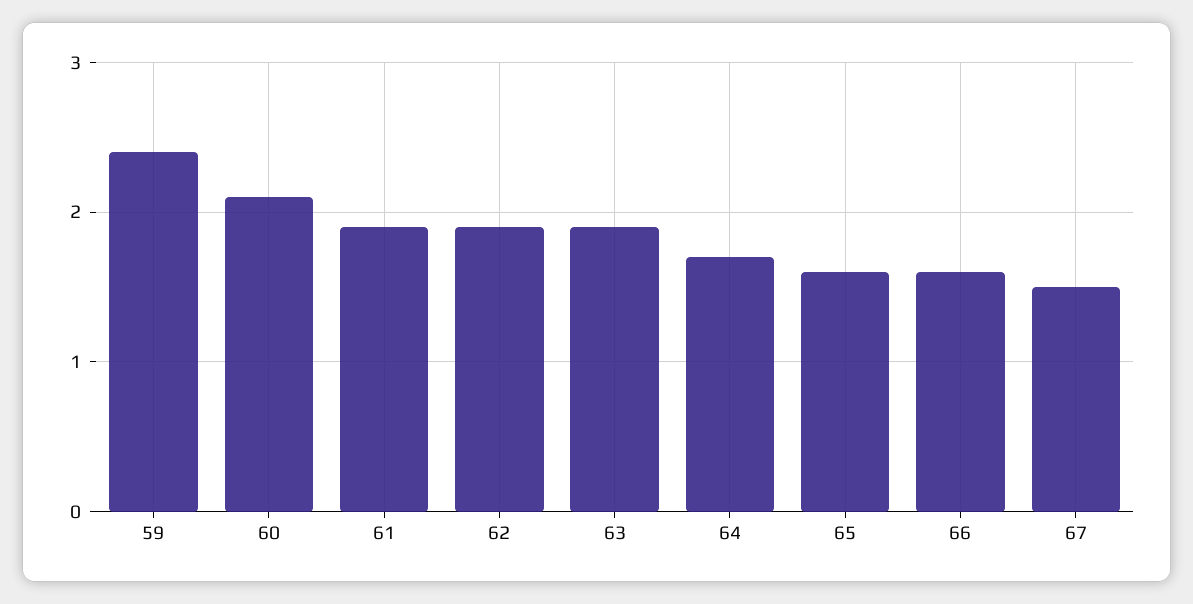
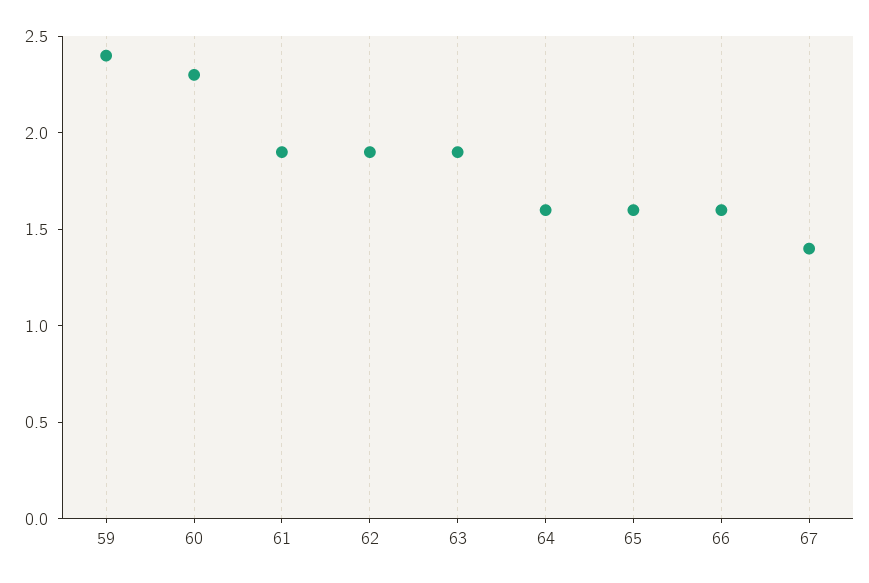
  {
    "59": 2.4,
-   "60": 2.1,
+   "60": 2.3,
    "61": 1.9,
    "62": 1.9,
    "63": 1.9,
-   "64": 1.7,
+   "64": 1.6,
    "65": 1.6,
    "66": 1.6,
-   "67": 1.5
+   "67": 1.4
  }

